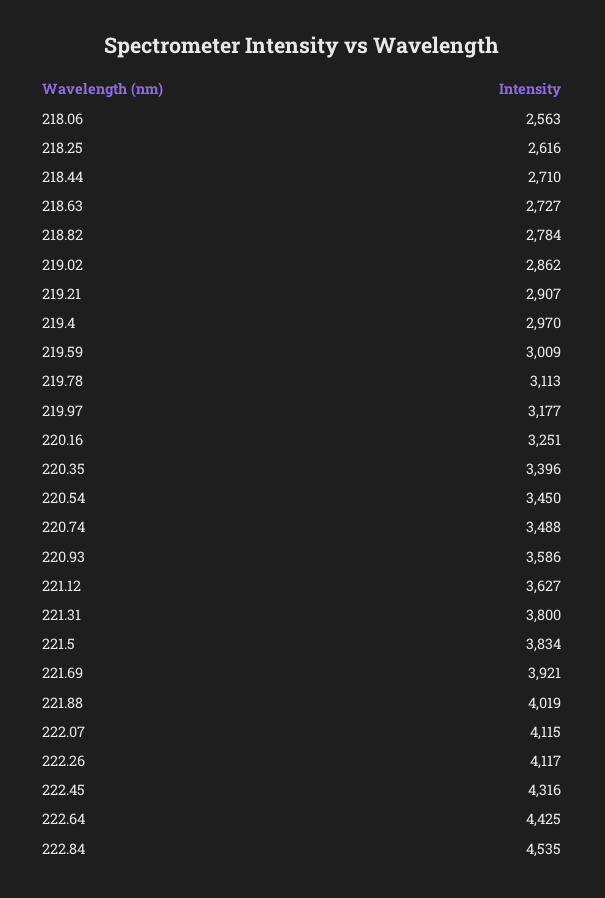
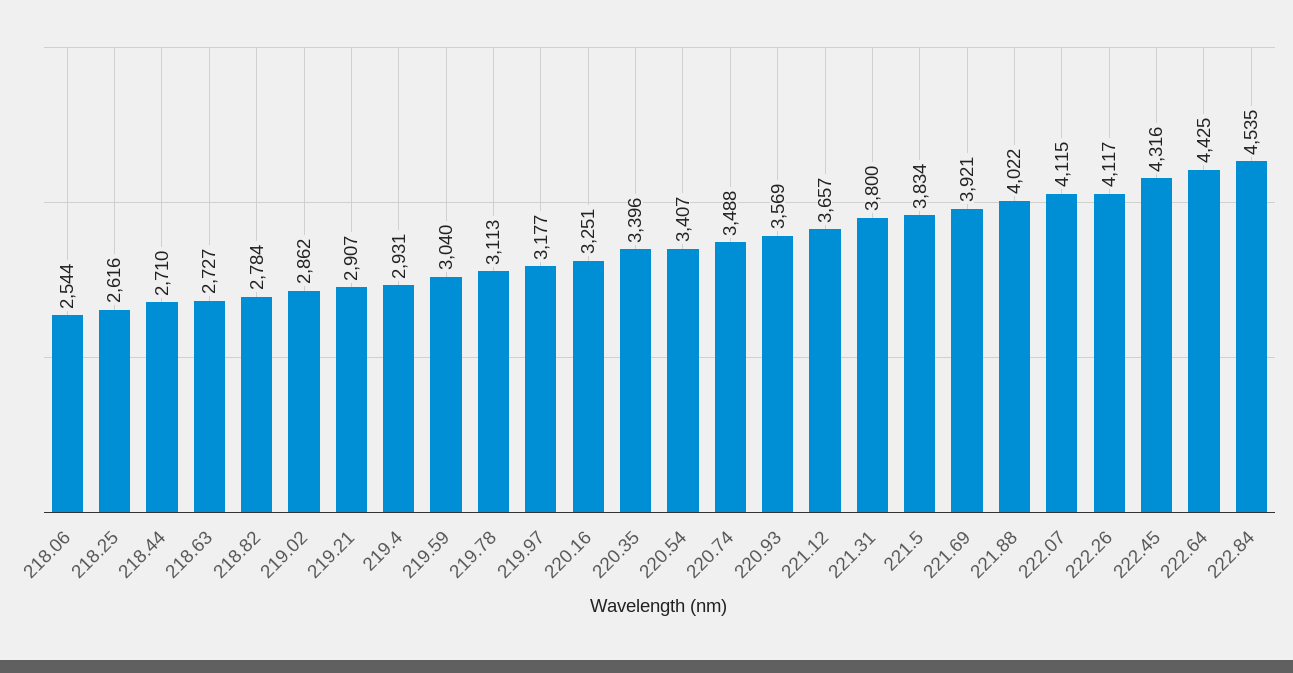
  {
-   "218.06": 2563,
+   "218.06": 2544,
    "218.25": 2616,
    "218.44": 2710,
    "218.63": 2727,
    "218.82": 2784,
    "219.02": 2862,
    "219.21": 2907,
-   "219.4": 2970,
+   "219.4": 2931,
-   "219.59": 3009,
+   "219.59": 3040,
    "219.78": 3113,
    "219.97": 3177,
    "220.16": 3251,
    "220.35": 3396,
-   "220.54": 3450,
+   "220.54": 3407,
    "220.74": 3488,
-   "220.93": 3586,
+   "220.93": 3569,
-   "221.12": 3627,
+   "221.12": 3657,
    "221.31": 3800,
    "221.5": 3834,
    "221.69": 3921,
-   "221.88": 4019,
+   "221.88": 4022,
    "222.07": 4115,
    "222.26": 4117,
    "222.45": 4316,
    "222.64": 4425,
    "222.84": 4535
  }

